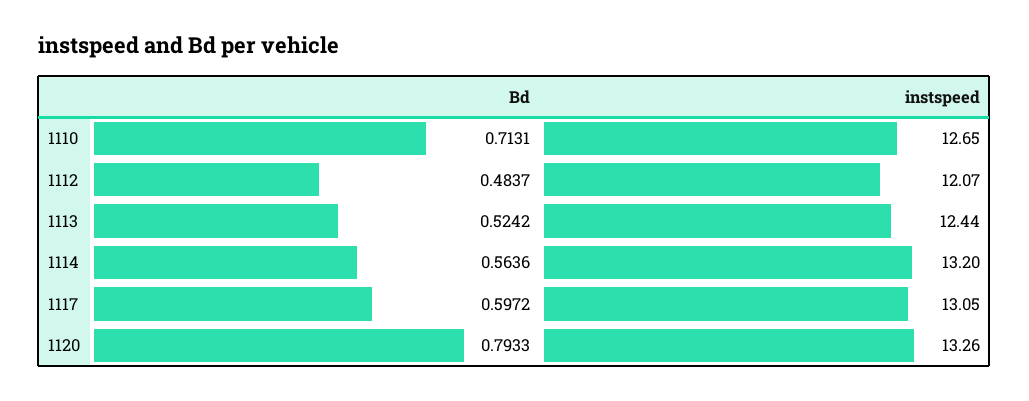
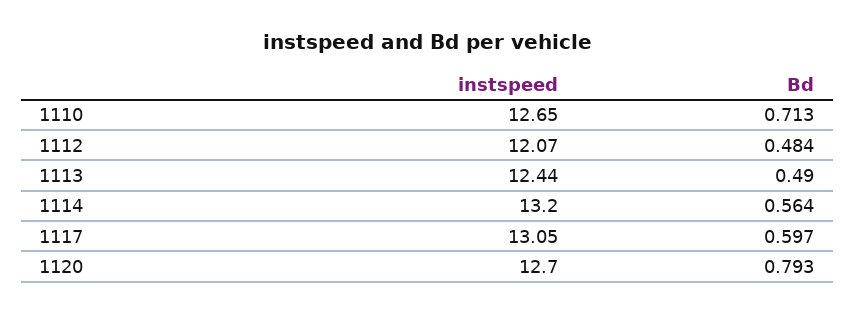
  {
    "Bd": {
      "1110": 0.7131,
      "1112": 0.4837,
-     "1113": 0.5242,
+     "1113": 0.49,
      "1114": 0.5636,
      "1117": 0.5972,
      "1120": 0.7933
    },
    "instspeed": {
      "1110": 12.65,
      "1112": 12.07,
      "1113": 12.44,
      "1114": 13.2,
      "1117": 13.05,
-     "1120": 13.26
+     "1120": 12.7
    }
  }

